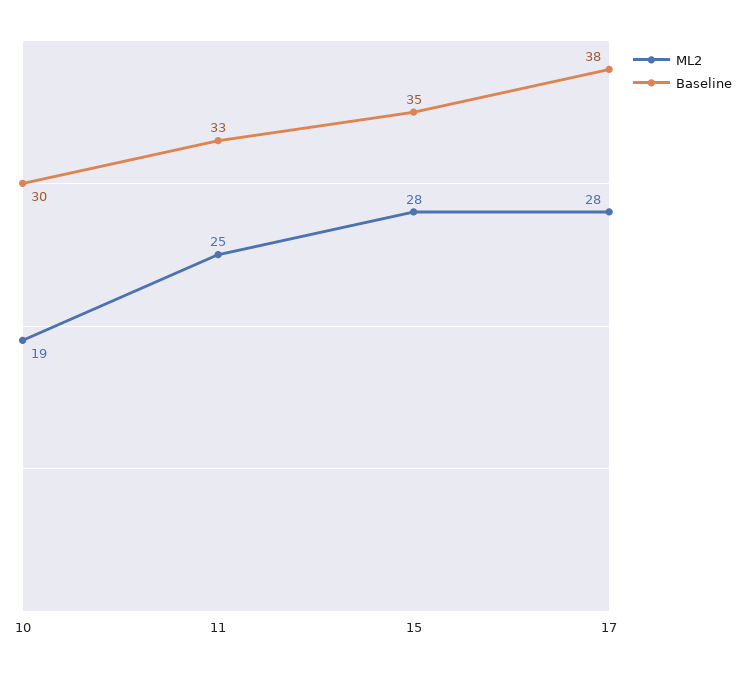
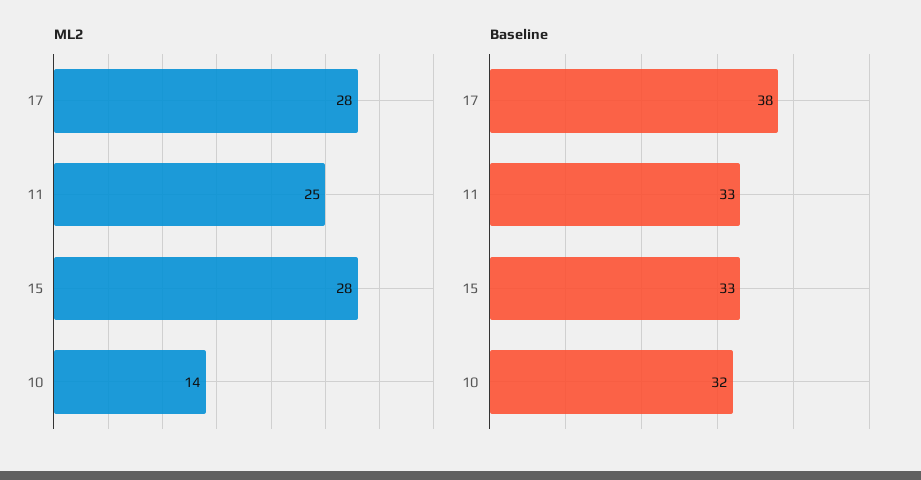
  {
    "ML2": {
-     "10": 19,
+     "10": 14,
      "11": 25,
      "15": 28,
      "17": 28
    },
    "Baseline": {
-     "10": 30,
+     "10": 32,
      "11": 33,
-     "15": 35,
+     "15": 33,
      "17": 38
    }
  }

